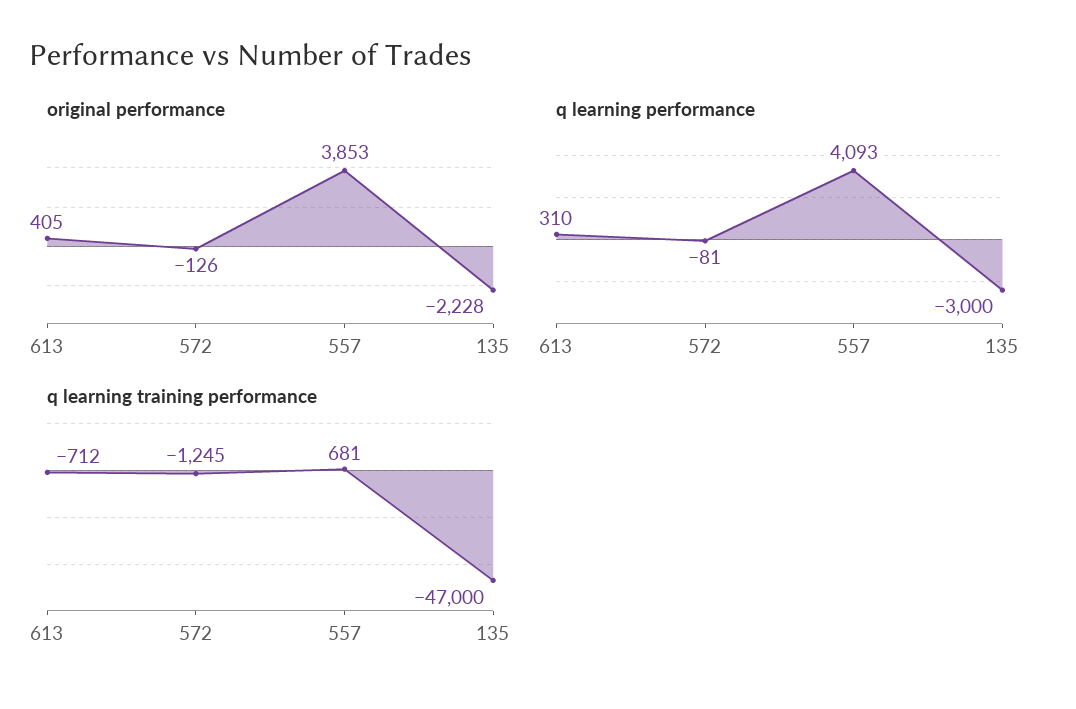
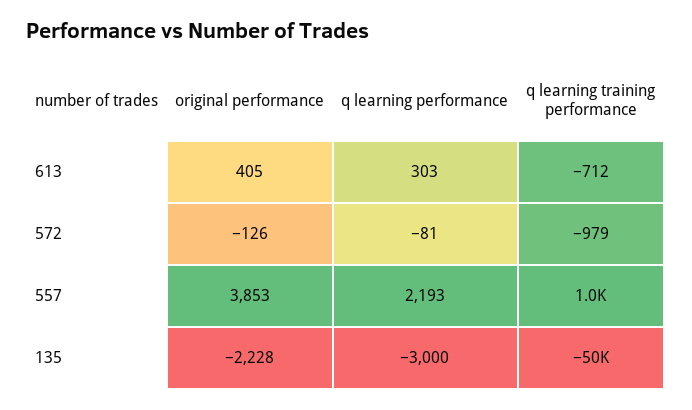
  {
    "original performance": {
      "613": 405,
      "572": -126,
      "557": 3853,
      "135": -2228
    },
    "q learning performance": {
-     "613": 310,
+     "613": 303,
      "572": -81,
-     "557": 4093,
+     "557": 2193,
      "135": -3000
    },
    "q learning training performance": {
      "613": -712,
-     "572": -1245,
+     "572": -979,
-     "557": 681,
+     "557": 1000,
-     "135": -47000
+     "135": -50000
    }
  }

